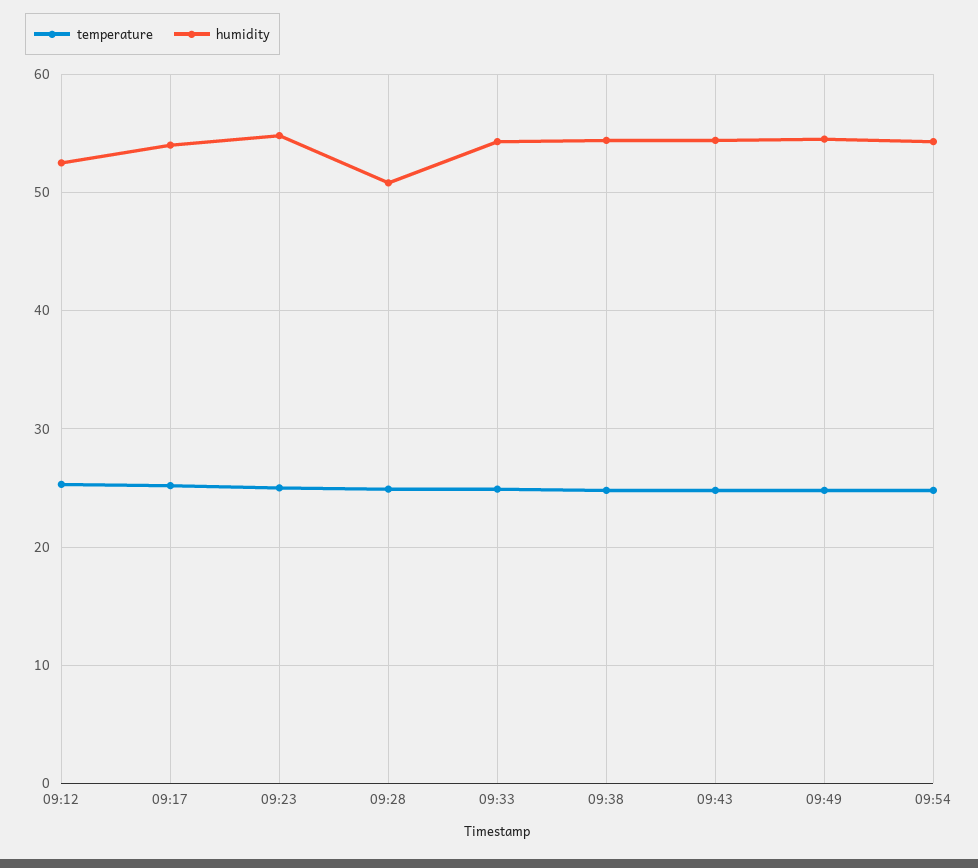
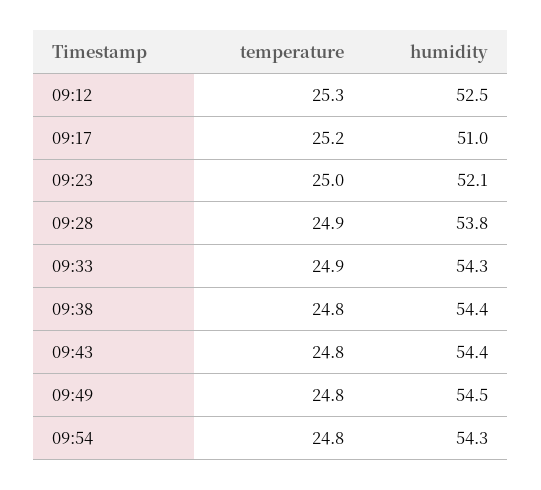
  {
    "temperature": {
      "09:12": 25.3,
      "09:17": 25.2,
      "09:23": 25,
      "09:28": 24.9,
      "09:33": 24.9,
      "09:38": 24.8,
      "09:43": 24.8,
      "09:49": 24.8,
      "09:54": 24.8
    },
    "humidity": {
      "09:12": 52.5,
-     "09:17": 54,
+     "09:17": 51,
-     "09:23": 55,
+     "09:23": 52.1,
-     "09:28": 51,
+     "09:28": 53.8,
      "09:33": 54.3,
      "09:38": 54.4,
      "09:43": 54.4,
      "09:49": 54.5,
      "09:54": 54.3
    }
  }

